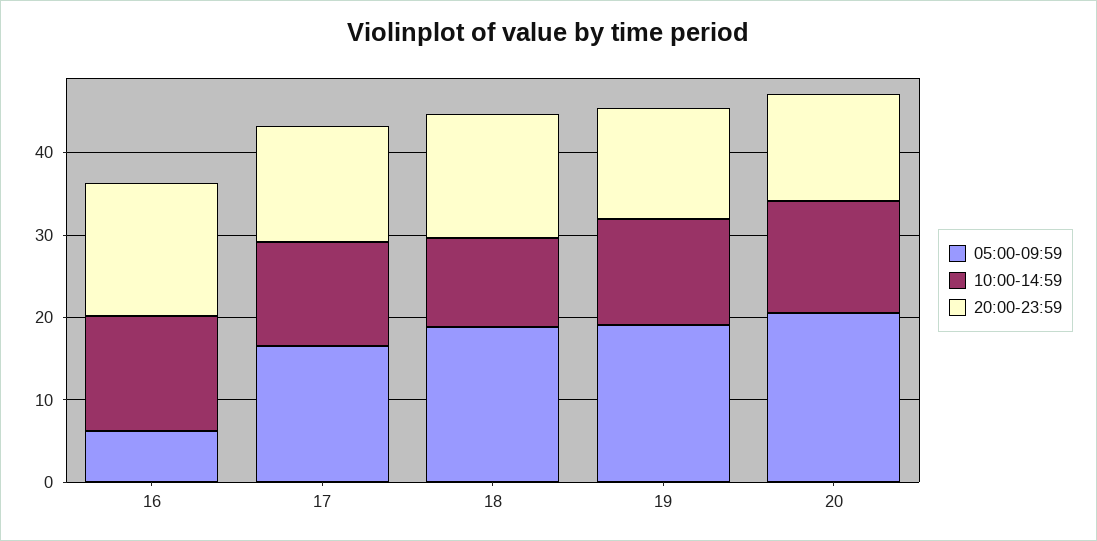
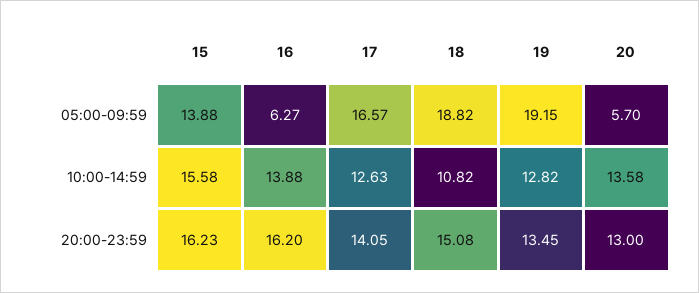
  {
    "05:00-09:59": {
      "16": 6.27,
      "17": 16.57,
      "18": 18.82,
      "19": 19.15,
-     "20": 20
+     "20": 5.7,
+     "15": 13.88
    },
    "10:00-14:59": {
      "16": 13.88,
      "17": 12.63,
      "18": 10.82,
      "19": 12.82,
-     "20": 13.58
+     "20": 13.58,
+     "15": 15.58
    },
    "20:00-23:59": {
      "16": 16.2,
      "17": 14.05,
      "18": 15.08,
      "19": 13.45,
-     "20": 13
+     "20": 13,
+     "15": 16.23
    }
  }

